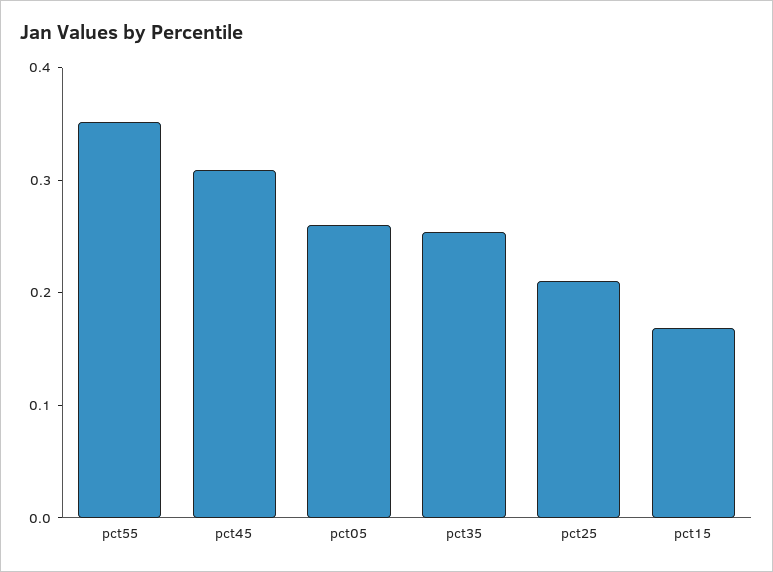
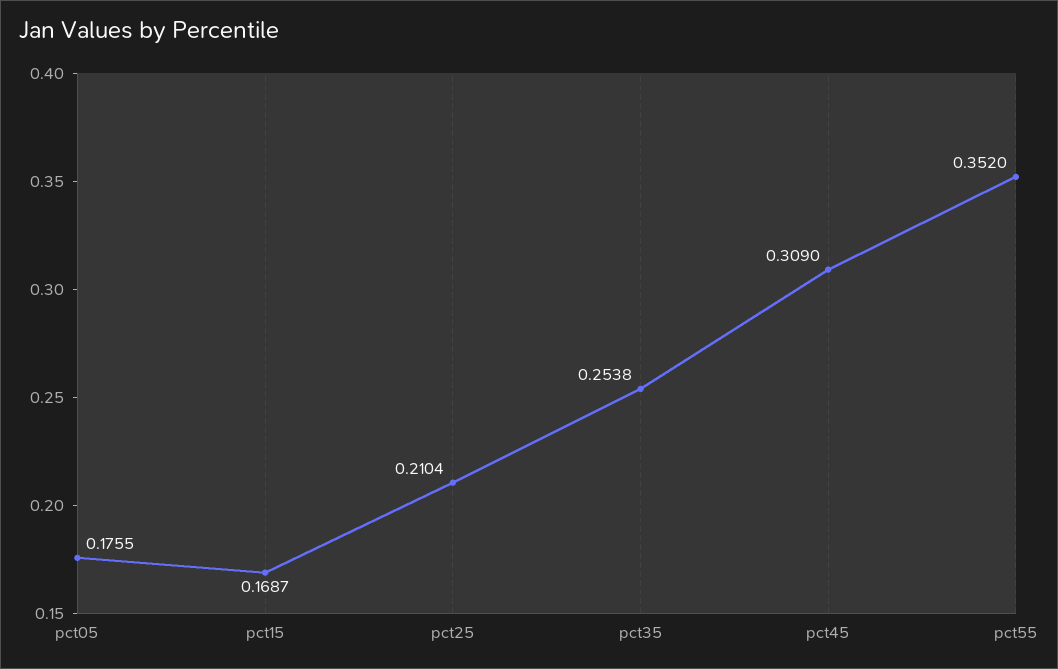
  {
    "pct55": 0.352,
    "pct45": 0.309,
-   "pct05": 0.26,
+   "pct05": 0.1755,
    "pct35": 0.2538,
    "pct25": 0.2104,
    "pct15": 0.1687
  }

